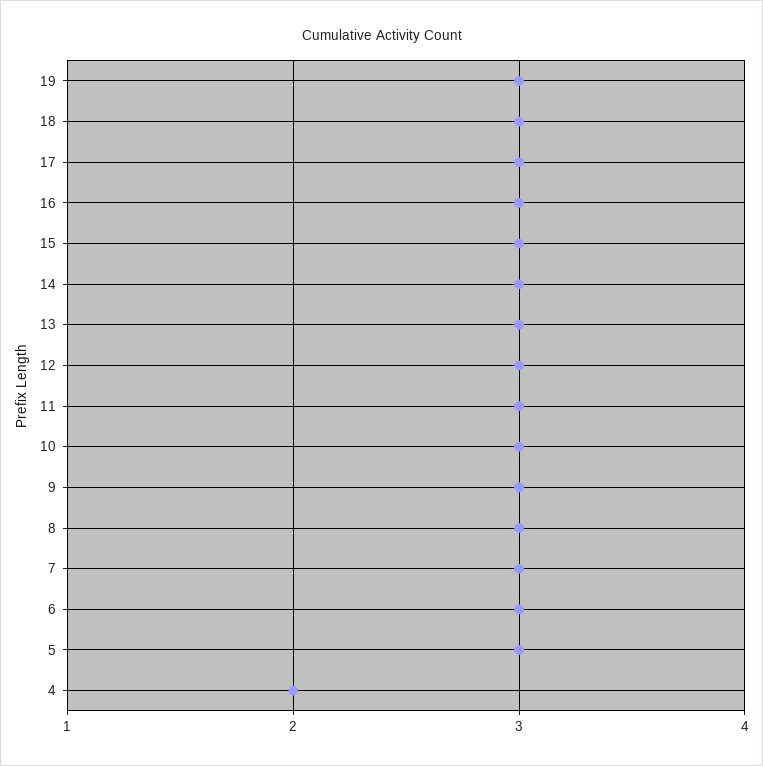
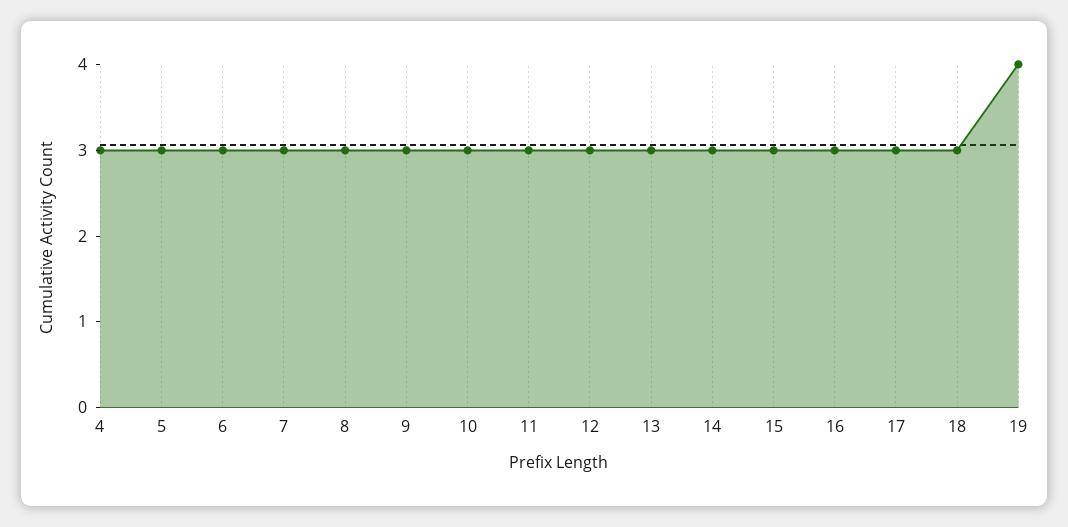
  {
-   "19": 3,
+   "19": 4,
    "18": 3,
    "17": 3,
    "16": 3,
    "15": 3,
    "14": 3,
    "13": 3,
    "12": 3,
    "11": 3,
    "10": 3,
    "9": 3,
    "8": 3,
    "7": 3,
    "6": 3,
    "5": 3,
-   "4": 2
+   "4": 3
  }

